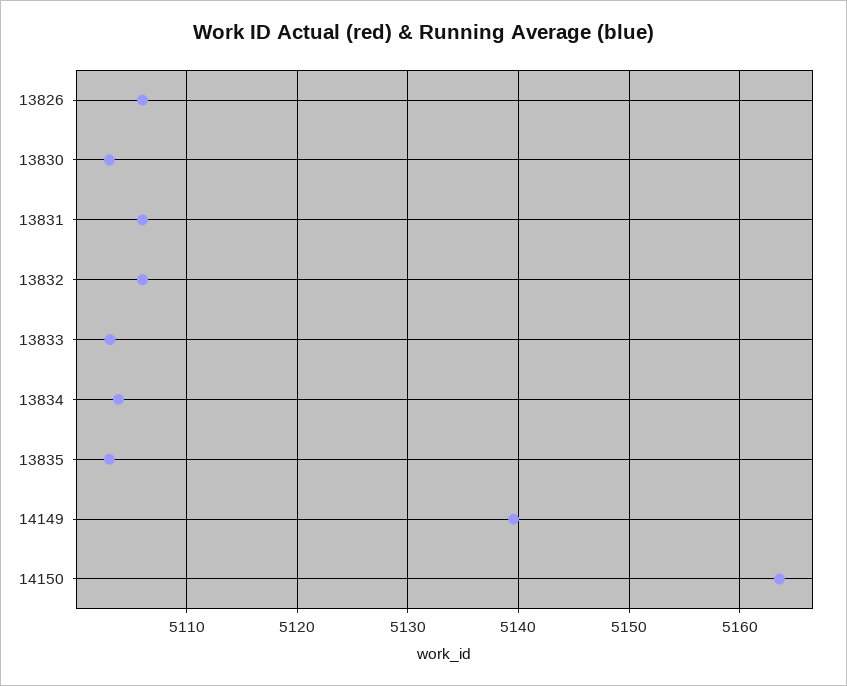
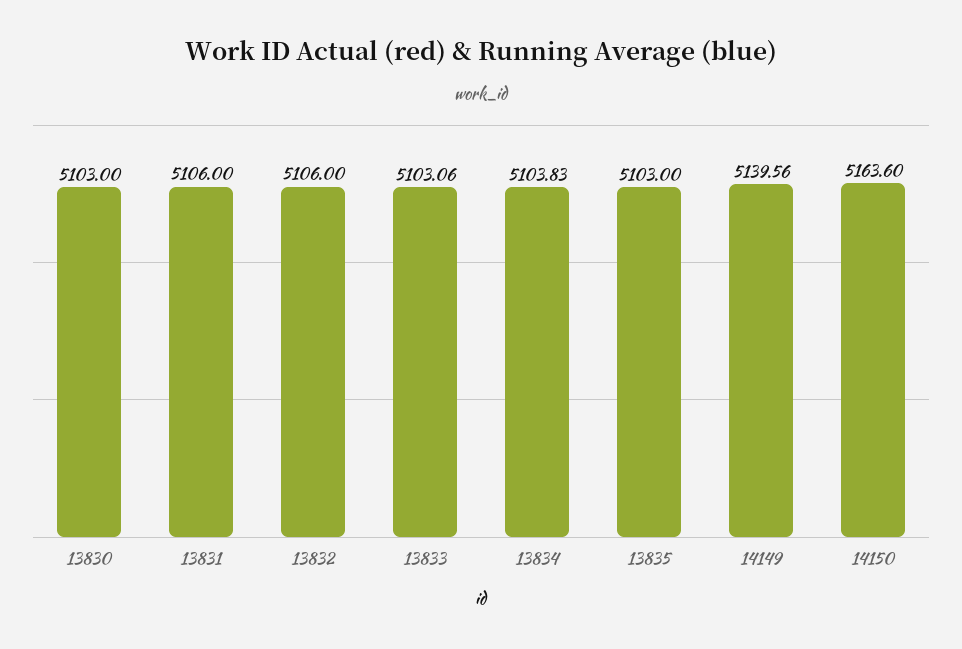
  {
-   "13826": 5106,
    "13830": 5103,
    "13831": 5106,
    "13832": 5106,
    "13833": 5103.06,
    "13834": 5103.83,
    "13835": 5103,
    "14149": 5139.56,
    "14150": 5163.6
  }

